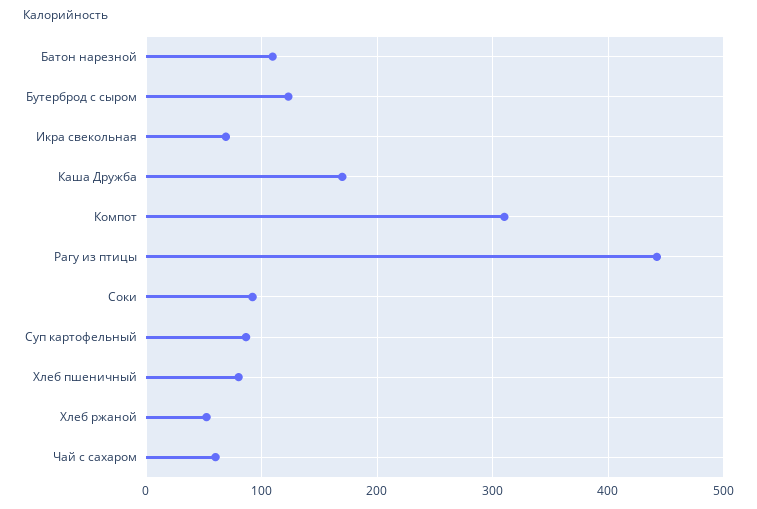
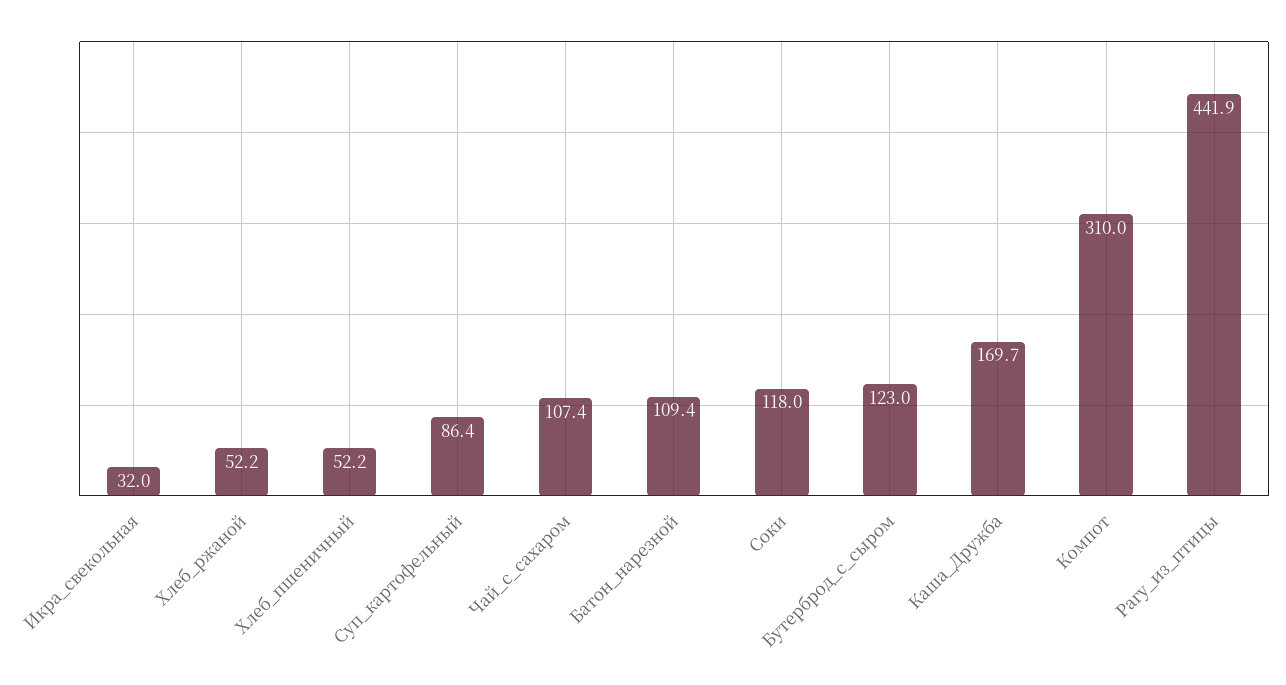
  {
    "Батон нарезной": 109.4,
    "Бутерброд с сыром": 123,
-   "Икра свекольная": 70,
+   "Икра свекольная": 32,
    "Каша Дружба": 169.7,
    "Компот": 310,
    "Рагу из птицы": 441.9,
-   "Соки": 90,
+   "Соки": 118,
    "Суп картофельный": 86.4,
-   "Хлеб пшеничный": 80,
+   "Хлеб пшеничный": 52.2,
    "Хлеб ржаной": 52.2,
-   "Чай с сахаром": 60
+   "Чай с сахаром": 107.4
  }

